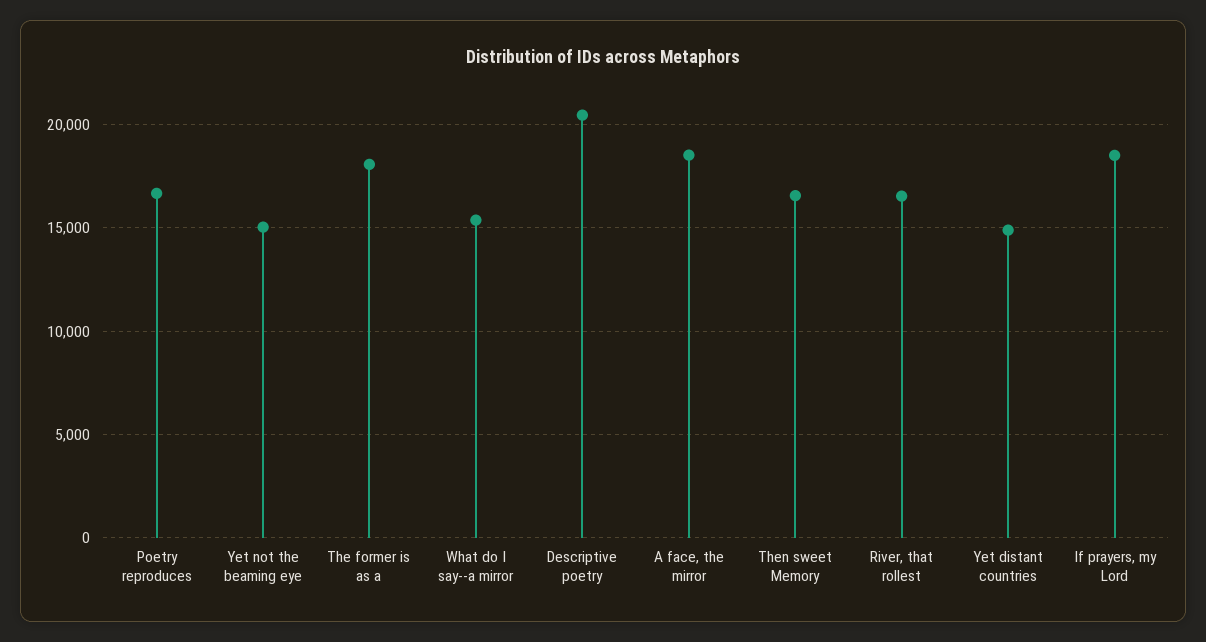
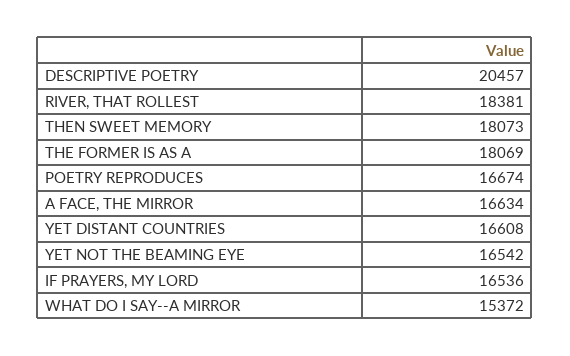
  {
    "Poetry reproduces": 16674,
-   "Yet not the beaming eye": 15000,
+   "Yet not the beaming eye": 16542,
    "The former is as a": 18069,
    "What do I say--a mirror": 15372,
    "Descriptive poetry": 20457,
-   "A face, the mirror": 18500,
+   "A face, the mirror": 16634,
-   "Then sweet Memory": 16500,
+   "Then sweet Memory": 18073,
-   "River, that rollest": 16500,
+   "River, that rollest": 18381,
-   "Yet distant countries": 15000,
+   "Yet distant countries": 16608,
-   "If prayers, my Lord": 18500
+   "If prayers, my Lord": 16536
  }

